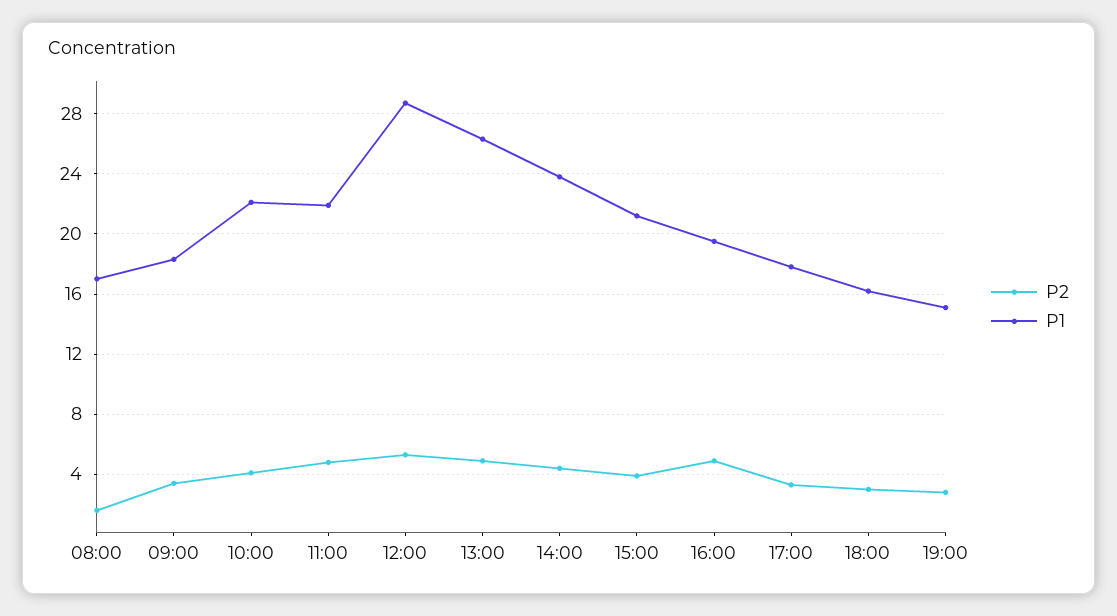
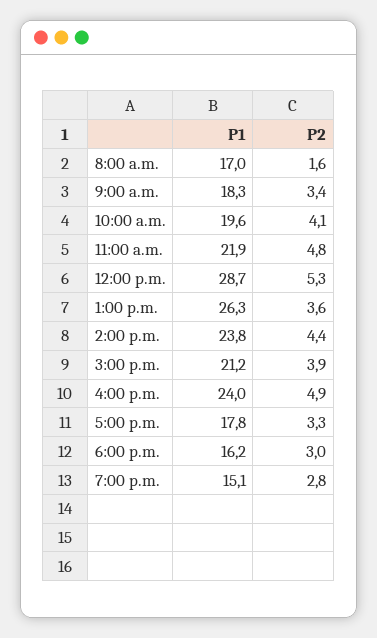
  {
    "P2": {
      "08:00": 1.6,
      "09:00": 3.4,
      "10:00": 4.1,
      "11:00": 4.8,
      "12:00": 5.3,
-     "13:00": 5,
+     "13:00": 3.6,
      "14:00": 4.4,
      "15:00": 3.9,
      "16:00": 4.9,
      "17:00": 3.3,
      "18:00": 3,
      "19:00": 2.8
    },
    "P1": {
      "08:00": 17,
      "09:00": 18.3,
-     "10:00": 22,
+     "10:00": 19.6,
      "11:00": 21.9,
      "12:00": 28.7,
      "13:00": 26.3,
      "14:00": 23.8,
      "15:00": 21.2,
-     "16:00": 19.5,
+     "16:00": 24,
      "17:00": 17.8,
      "18:00": 16.2,
      "19:00": 15.1
    }
  }

